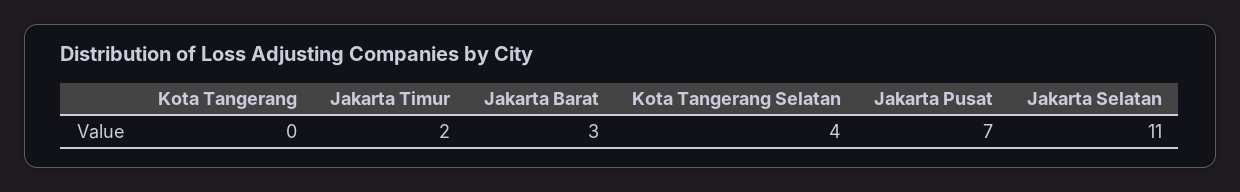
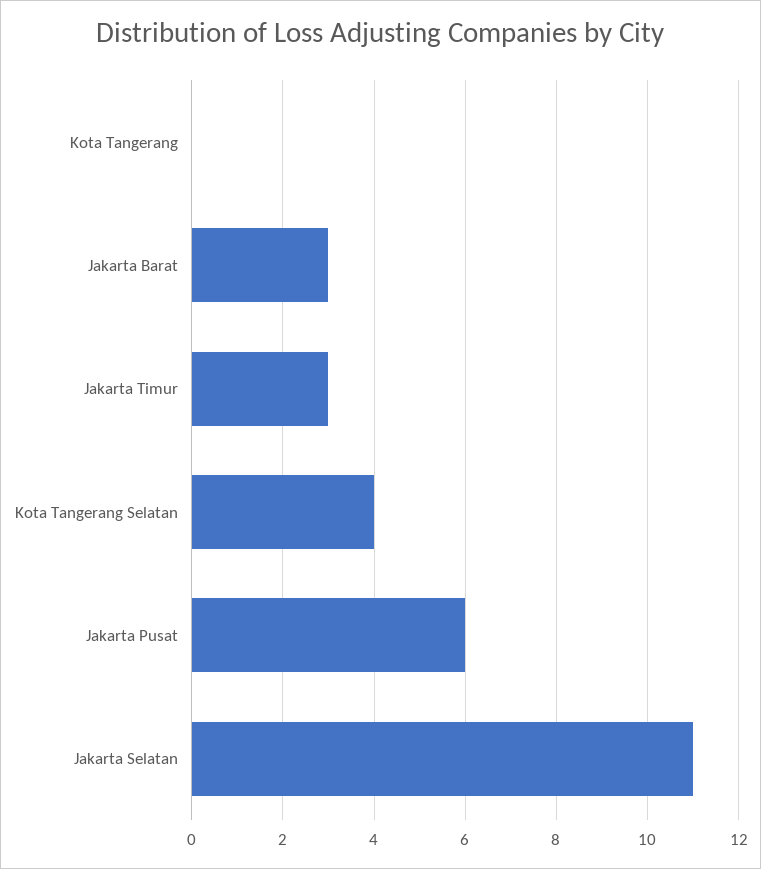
  {
    "Kota Tangerang": 0,
-   "Jakarta Timur": 2,
+   "Jakarta Timur": 3,
    "Jakarta Barat": 3,
    "Kota Tangerang Selatan": 4,
-   "Jakarta Pusat": 7,
+   "Jakarta Pusat": 6,
    "Jakarta Selatan": 11
  }

